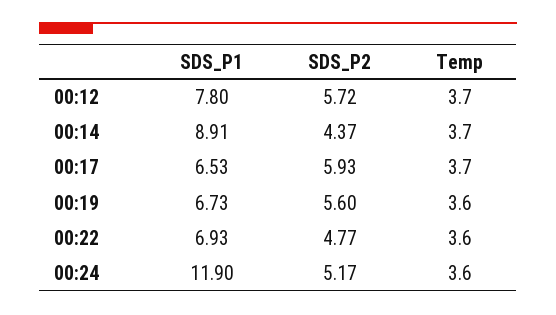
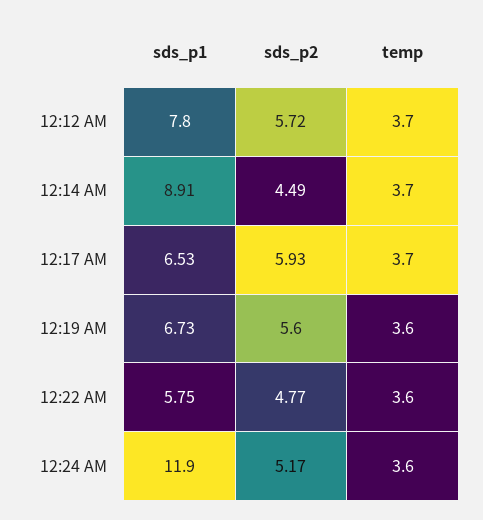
  {
    "SDS_P1": {
      "00:12": 7.8,
      "00:14": 8.91,
      "00:17": 6.53,
      "00:19": 6.73,
-     "00:22": 6.93,
+     "00:22": 5.75,
      "00:24": 11.9
    },
    "SDS_P2": {
      "00:12": 5.72,
-     "00:14": 4.37,
+     "00:14": 4.49,
      "00:17": 5.93,
      "00:19": 5.6,
      "00:22": 4.77,
      "00:24": 5.17
    },
    "Temp": {
      "00:12": 3.7,
      "00:14": 3.7,
      "00:17": 3.7,
      "00:19": 3.6,
      "00:22": 3.6,
      "00:24": 3.6
    }
  }

